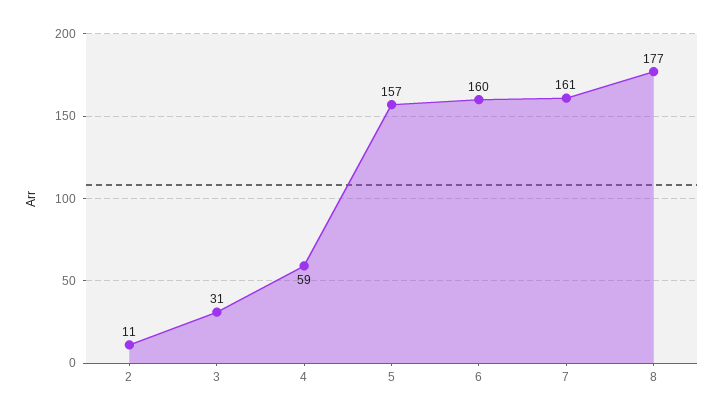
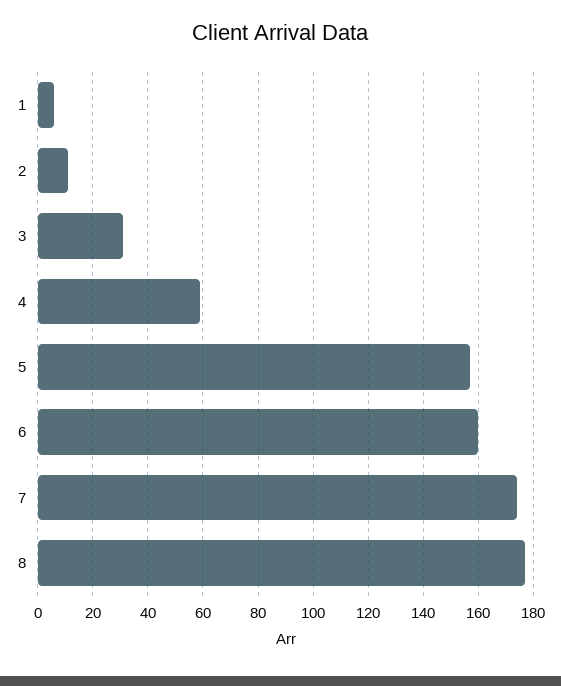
  {
    "2": 11,
    "3": 31,
    "4": 59,
    "5": 157,
    "6": 160,
-   "7": 161,
+   "7": 175,
-   "8": 177
+   "8": 177,
+   "1": 5
  }

